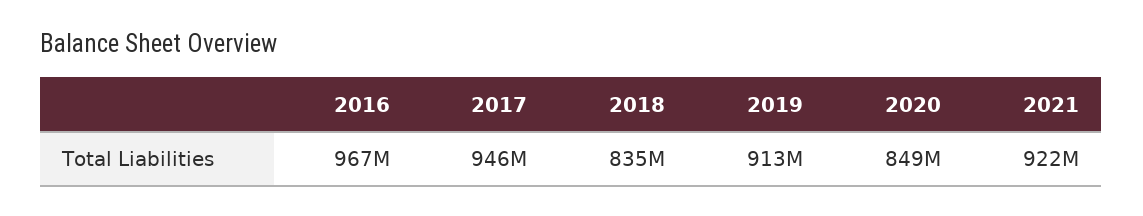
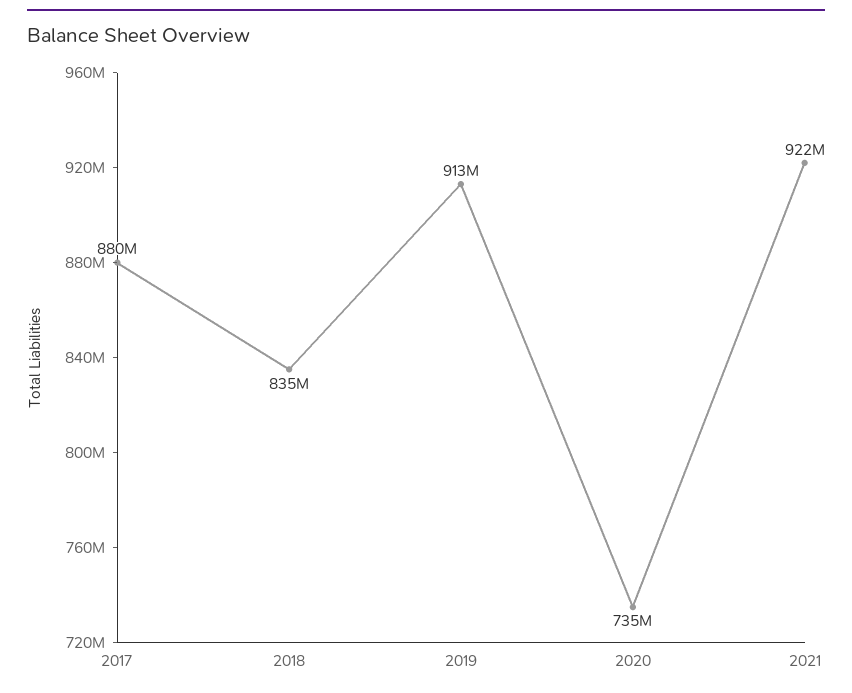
  {
-   "2016": 967000000,
-   "2017": 946000000,
+   "2017": 880000000,
    "2018": 835000000,
    "2019": 913000000,
-   "2020": 849000000,
+   "2020": 735000000,
    "2021": 922000000
  }

